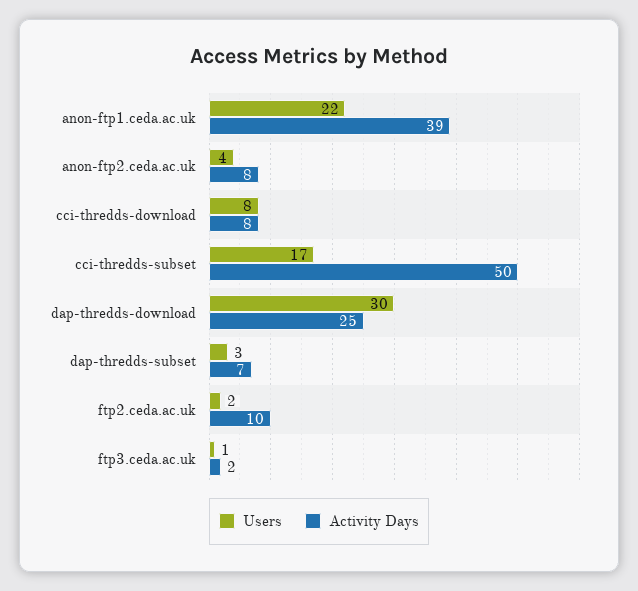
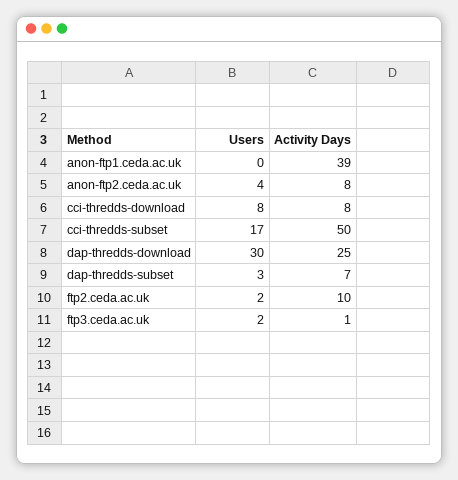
  {
    "Users": {
-     "anon-ftp1.ceda.ac.uk": 22,
+     "anon-ftp1.ceda.ac.uk": 0,
      "anon-ftp2.ceda.ac.uk": 4,
      "cci-thredds-download": 8,
      "cci-thredds-subset": 17,
      "dap-thredds-download": 30,
      "dap-thredds-subset": 3,
      "ftp2.ceda.ac.uk": 2,
-     "ftp3.ceda.ac.uk": 1
+     "ftp3.ceda.ac.uk": 2
    },
    "Activity Days": {
      "anon-ftp1.ceda.ac.uk": 39,
      "anon-ftp2.ceda.ac.uk": 8,
      "cci-thredds-download": 8,
      "cci-thredds-subset": 50,
      "dap-thredds-download": 25,
      "dap-thredds-subset": 7,
      "ftp2.ceda.ac.uk": 10,
-     "ftp3.ceda.ac.uk": 2
+     "ftp3.ceda.ac.uk": 1
    }
  }

